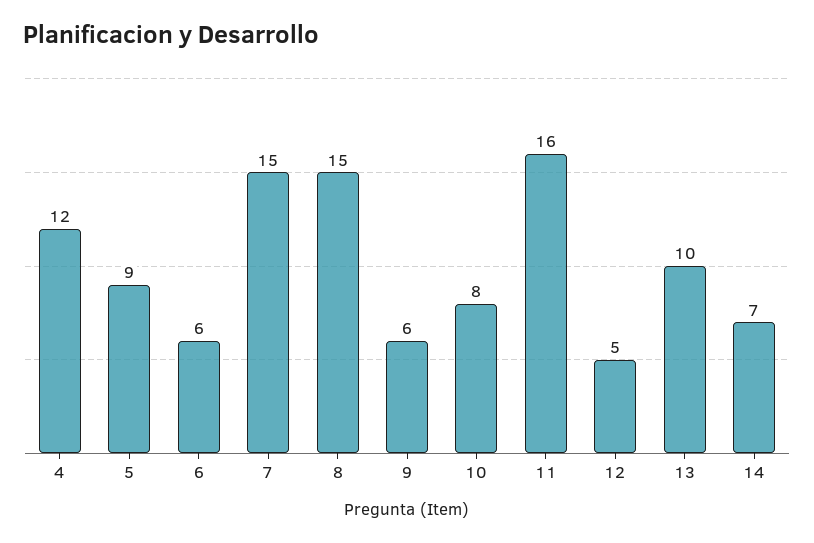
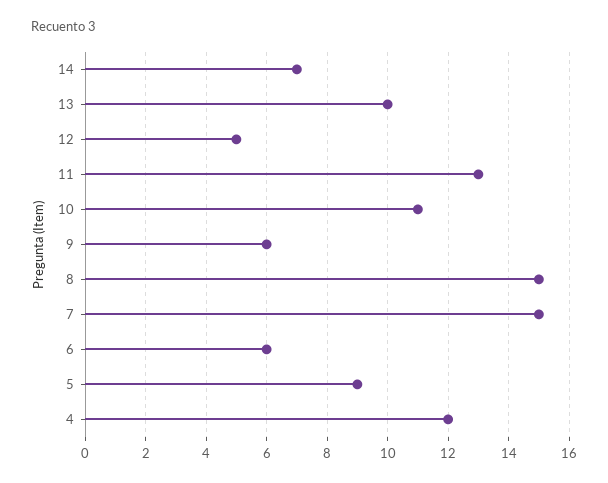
  {
    "4": 12,
    "5": 9,
    "6": 6,
    "7": 15,
    "8": 15,
    "9": 6,
-   "10": 8,
+   "10": 11,
-   "11": 16,
+   "11": 13,
    "12": 5,
    "13": 10,
    "14": 7
  }

